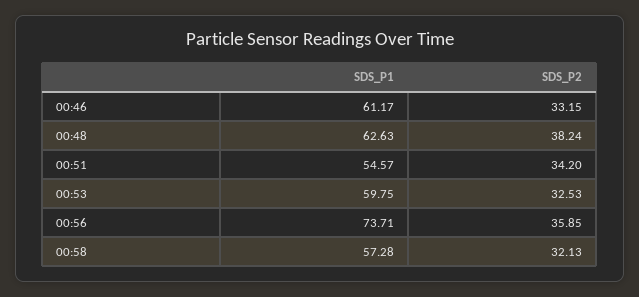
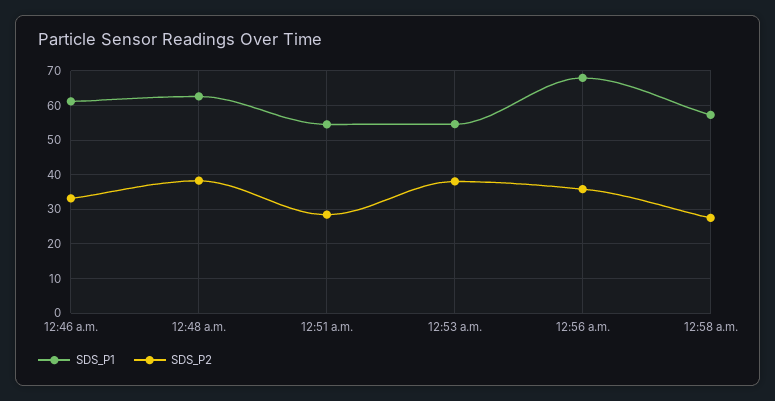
  {
    "SDS_P1": {
      "00:46": 61.17,
      "00:48": 62.63,
      "00:51": 54.57,
-     "00:53": 59.75,
+     "00:53": 54,
-     "00:56": 73.71,
+     "00:56": 68,
      "00:58": 57.28
    },
    "SDS_P2": {
      "00:46": 33.15,
      "00:48": 38.24,
-     "00:51": 34.2,
+     "00:51": 28,
-     "00:53": 32.53,
+     "00:53": 38,
      "00:56": 35.85,
-     "00:58": 32.13
+     "00:58": 28
    }
  }

